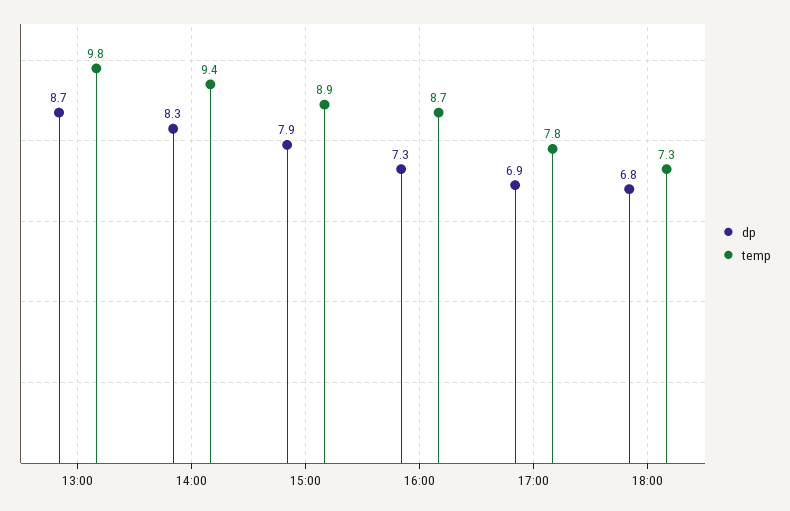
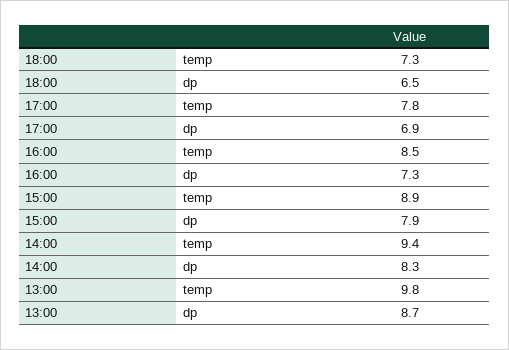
  {
    "dp": {
      "13:00": 8.7,
      "14:00": 8.3,
      "15:00": 7.9,
      "16:00": 7.3,
      "17:00": 6.9,
-     "18:00": 6.8
+     "18:00": 6.5
    },
    "temp": {
      "13:00": 9.8,
      "14:00": 9.4,
      "15:00": 8.9,
-     "16:00": 8.7,
+     "16:00": 8.5,
      "17:00": 7.8,
      "18:00": 7.3
    }
  }

